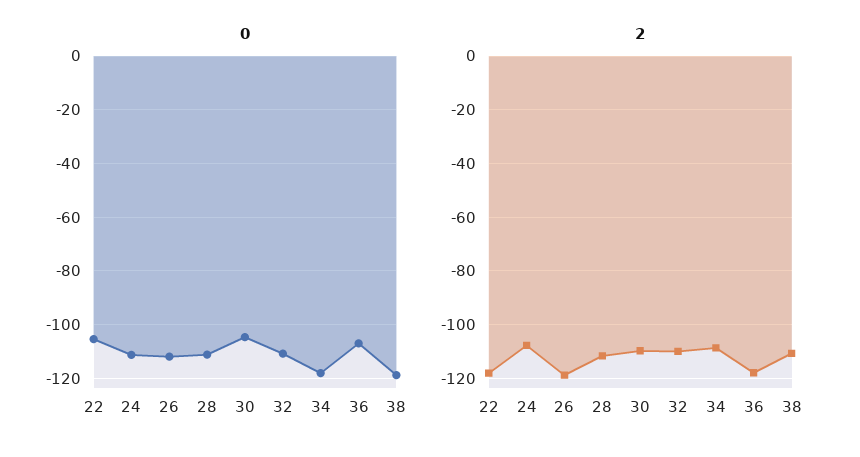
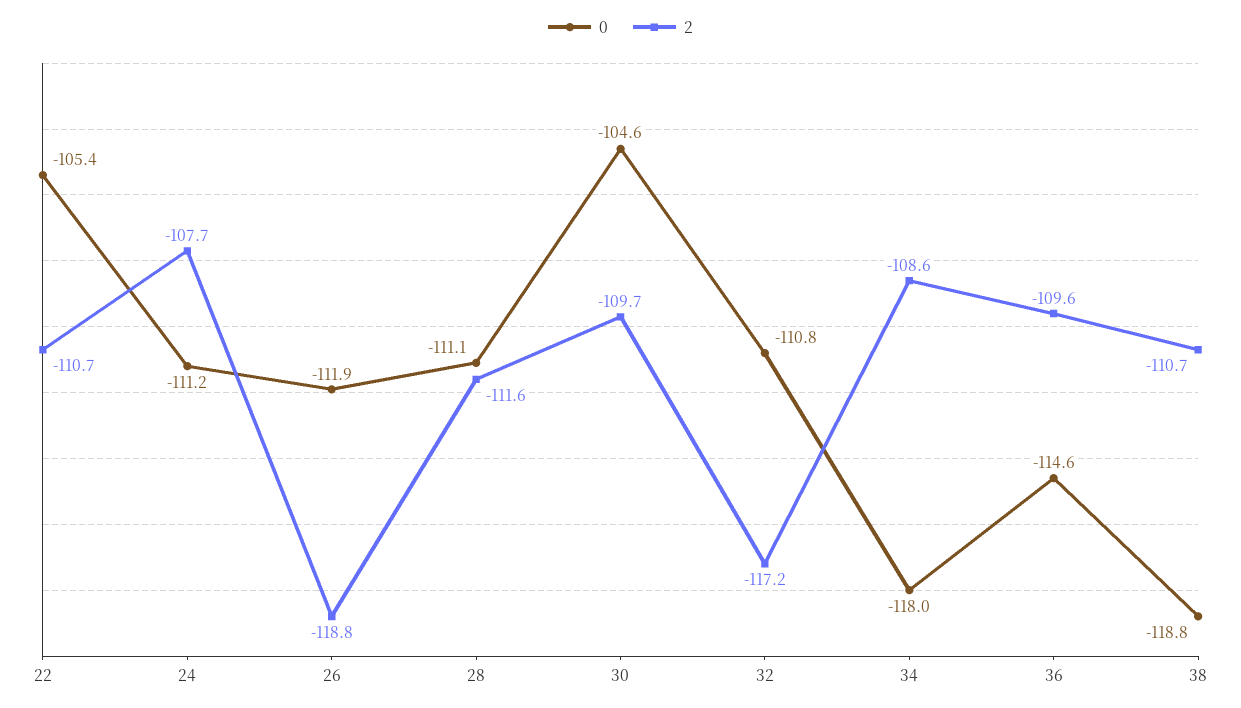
  {
    "0": {
      "22": -105.4,
      "24": -111.2,
      "26": -111.9,
      "28": -111.1,
      "30": -104.6,
      "32": -110.8,
      "34": -118,
-     "36": -107.5,
+     "36": -114.6,
      "38": -118.8
    },
    "2": {
-     "22": -117.5,
+     "22": -110.7,
      "24": -107.7,
      "26": -118.8,
      "28": -111.6,
      "30": -109.7,
-     "32": -110,
+     "32": -117.2,
      "34": -108.6,
-     "36": -117.5,
+     "36": -109.6,
      "38": -110.7
    }
  }

